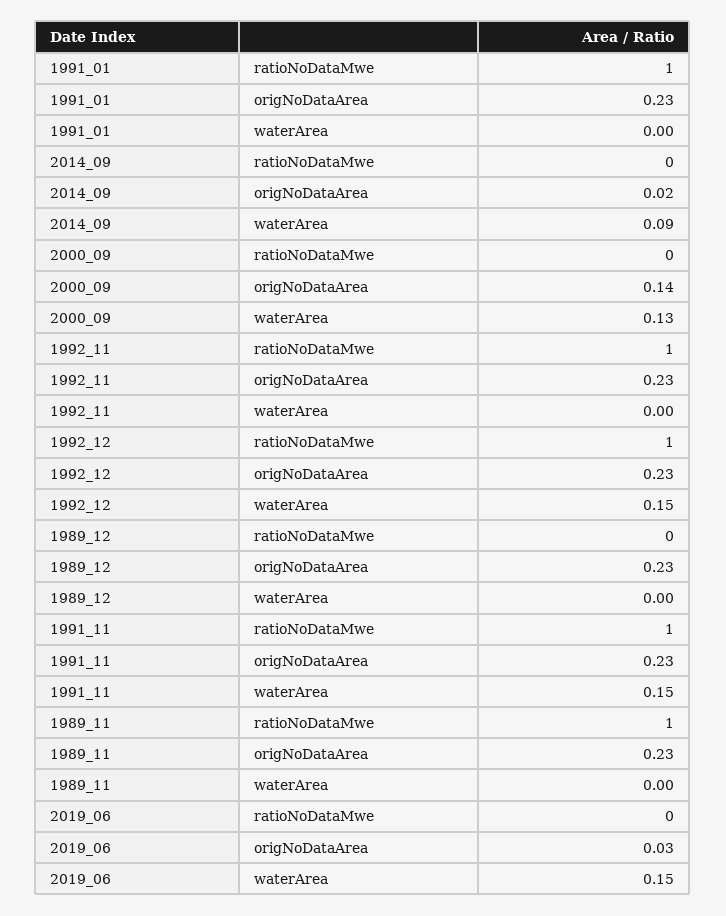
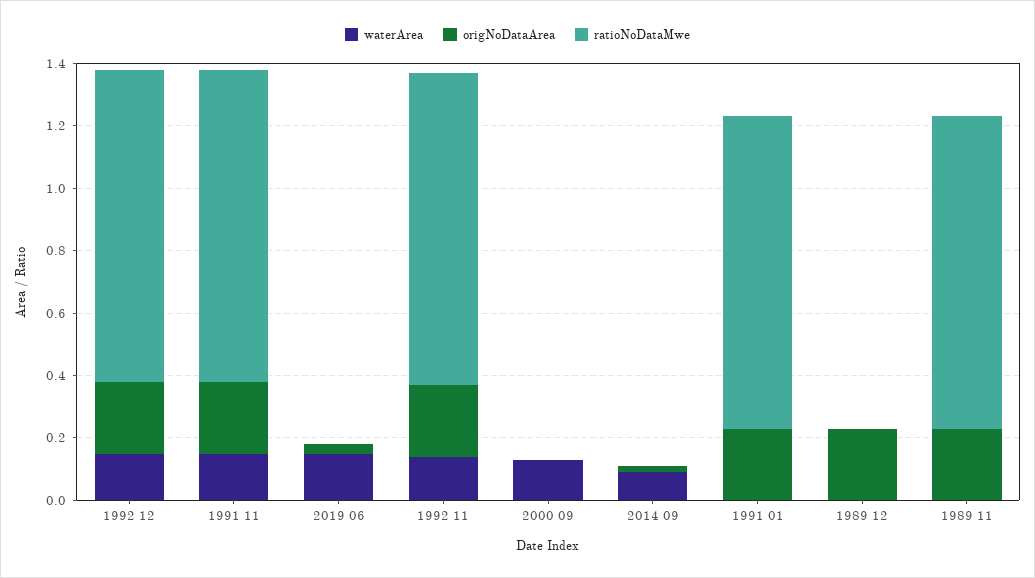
  {
    "ratioNoDataMwe": {
      "1991_01": 1,
      "2014_09": 0,
      "2000_09": 0,
      "1992_11": 1,
      "1992_12": 1,
      "1989_12": 0,
      "1991_11": 1,
      "1989_11": 1,
      "2019_06": 0
    },
    "origNoDataArea": {
      "1991_01": 0.23,
      "2014_09": 0.02,
-     "2000_09": 0.14,
+     "2000_09": 0,
      "1992_11": 0.23,
      "1992_12": 0.23,
      "1989_12": 0.23,
      "1991_11": 0.23,
      "1989_11": 0.23,
      "2019_06": 0.03
    },
    "waterArea": {
      "1991_01": 0,
      "2014_09": 0.09,
      "2000_09": 0.13,
-     "1992_11": 0,
+     "1992_11": 0.15,
      "1992_12": 0.15,
      "1989_12": 0,
      "1991_11": 0.15,
      "1989_11": 0,
      "2019_06": 0.15
    }
  }

